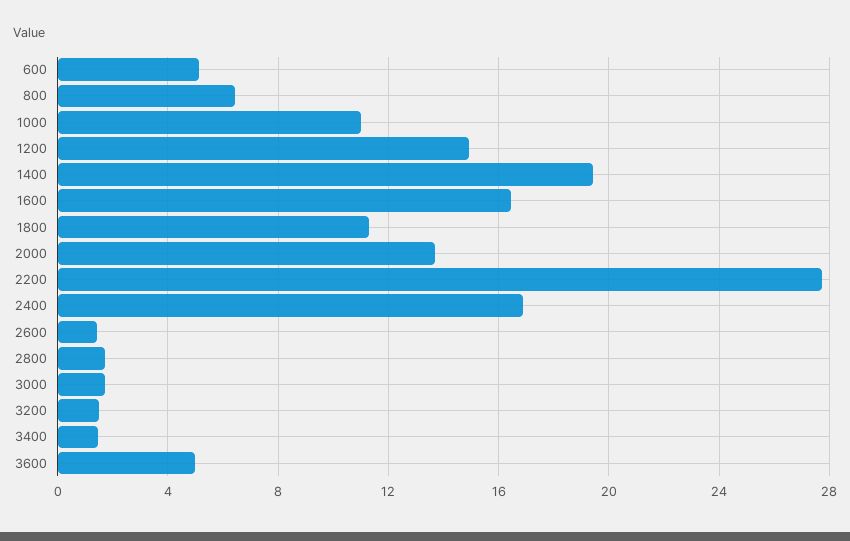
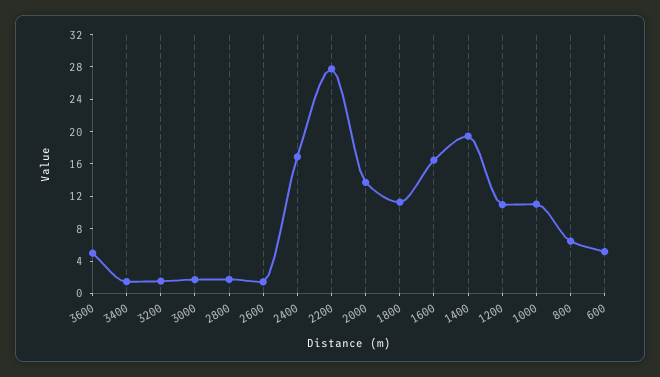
  {
    "600": 5,
    "800": 6.5,
    "1000": 11,
-   "1200": 15,
+   "1200": 11,
    "1400": 19.5,
    "1600": 16.5,
    "1800": 11.5,
    "2000": 13.5,
    "2200": 28,
    "2400": 17,
    "2600": 1.5,
    "2800": 1.5,
    "3000": 1.5,
    "3200": 1.5,
    "3400": 1.5,
    "3600": 5
  }

